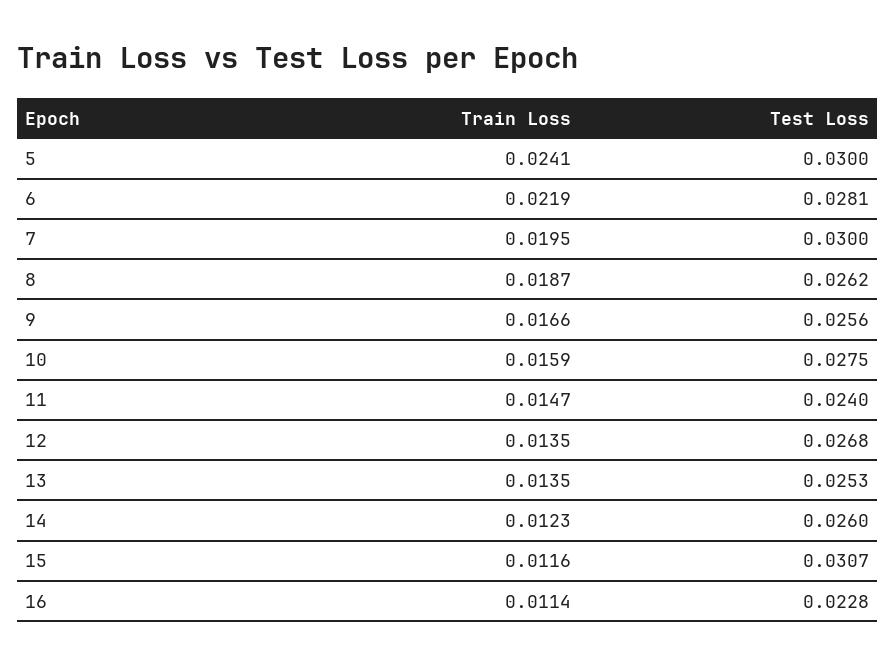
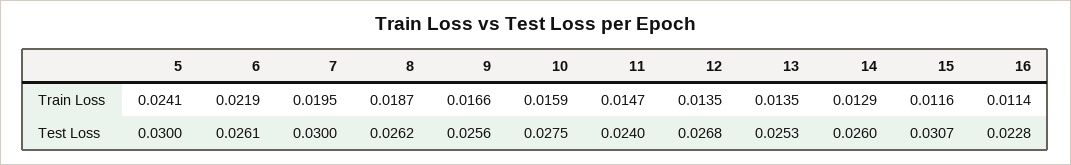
  {
    "Train Loss": {
      "5": 0.0241,
      "6": 0.0219,
      "7": 0.0195,
      "8": 0.0187,
      "9": 0.0166,
      "10": 0.0159,
      "11": 0.0147,
      "12": 0.0135,
      "13": 0.0135,
-     "14": 0.0123,
+     "14": 0.0129,
      "15": 0.0116,
      "16": 0.0114
    },
    "Test Loss": {
      "5": 0.03,
-     "6": 0.0281,
+     "6": 0.0261,
      "7": 0.03,
      "8": 0.0262,
      "9": 0.0256,
      "10": 0.0275,
      "11": 0.024,
      "12": 0.0268,
      "13": 0.0253,
      "14": 0.026,
      "15": 0.0307,
      "16": 0.0228
    }
  }

